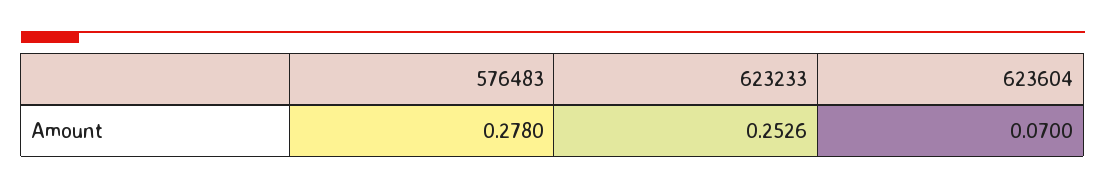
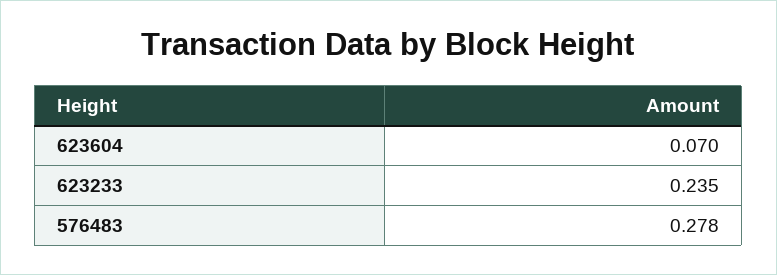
  {
    "576483": 0.278,
-   "623233": 0.2526,
+   "623233": 0.235,
    "623604": 0.07
  }

